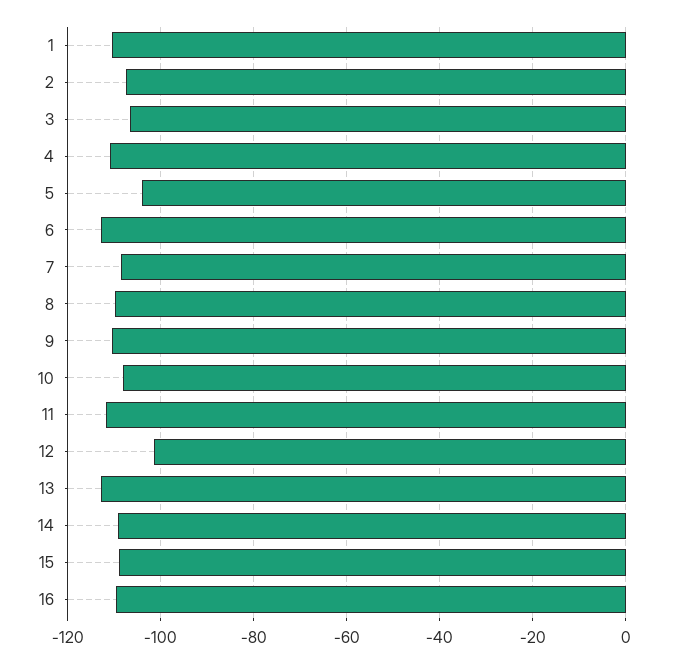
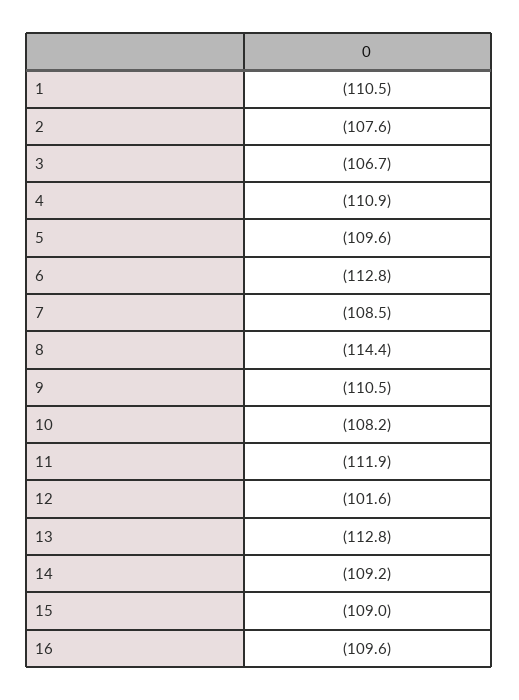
  {
    "1": -110.5,
    "2": -107.6,
    "3": -106.7,
    "4": -110.9,
-   "5": -104,
+   "5": -109.6,
    "6": -112.8,
    "7": -108.5,
-   "8": -110,
+   "8": -114.4,
    "9": -110.5,
    "10": -108.2,
    "11": -111.9,
    "12": -101.6,
    "13": -112.8,
    "14": -109.2,
    "15": -109,
    "16": -109.6
  }

